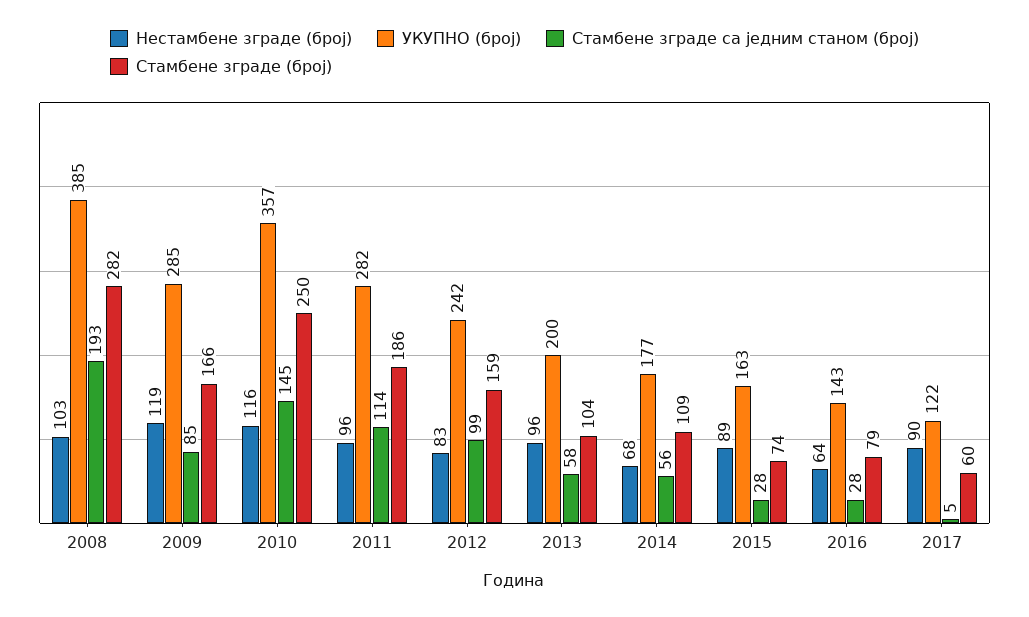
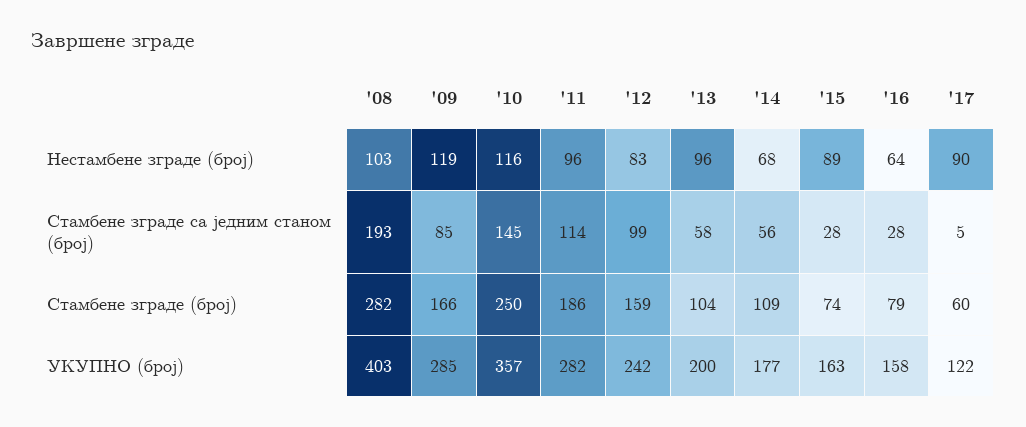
  {
    "Нестамбене зграде (број)": {
      "2008": 103,
      "2009": 119,
      "2010": 116,
      "2011": 96,
      "2012": 83,
      "2013": 96,
      "2014": 68,
      "2015": 89,
      "2016": 64,
      "2017": 90
    },
    "УКУПНО (број)": {
-     "2008": 385,
+     "2008": 403,
      "2009": 285,
      "2010": 357,
      "2011": 282,
      "2012": 242,
      "2013": 200,
      "2014": 177,
      "2015": 163,
-     "2016": 143,
+     "2016": 158,
      "2017": 122
    },
    "Стамбене зграде са једним станом (број)": {
      "2008": 193,
      "2009": 85,
      "2010": 145,
      "2011": 114,
      "2012": 99,
      "2013": 58,
      "2014": 56,
      "2015": 28,
      "2016": 28,
      "2017": 5
    },
    "Стамбене зграде (број)": {
      "2008": 282,
      "2009": 166,
      "2010": 250,
      "2011": 186,
      "2012": 159,
      "2013": 104,
      "2014": 109,
      "2015": 74,
      "2016": 79,
      "2017": 60
    }
  }

